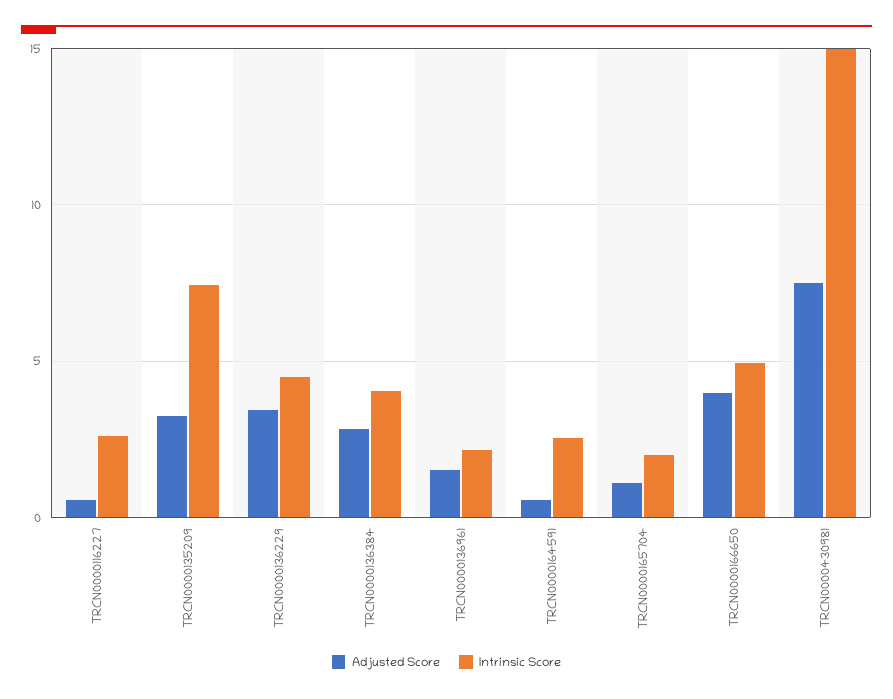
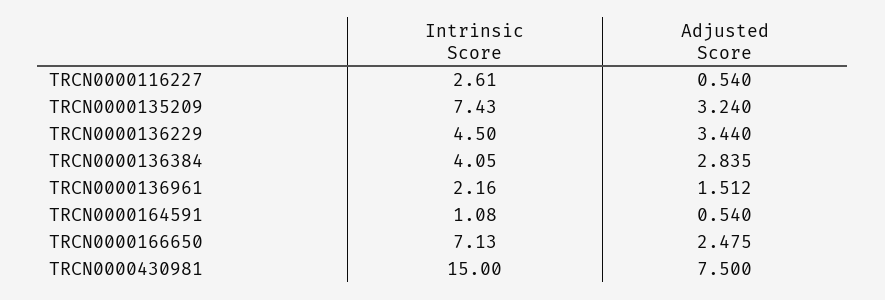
  {
    "Adjusted Score": {
      "TRCN0000116227": 0.54,
      "TRCN0000135209": 3.24,
      "TRCN0000136229": 3.44,
      "TRCN0000136384": 2.835,
      "TRCN0000136961": 1.512,
      "TRCN0000164591": 0.54,
-     "TRCN0000165704": 1,
-     "TRCN0000166650": 4,
+     "TRCN0000166650": 2.475,
      "TRCN0000430981": 7.5
    },
    "Intrinsic Score": {
      "TRCN0000116227": 2.61,
      "TRCN0000135209": 7.43,
      "TRCN0000136229": 4.5,
      "TRCN0000136384": 4.05,
      "TRCN0000136961": 2.16,
-     "TRCN0000164591": 2.5,
+     "TRCN0000164591": 1.08,
-     "TRCN0000165704": 2,
-     "TRCN0000166650": 5,
+     "TRCN0000166650": 7.13,
      "TRCN0000430981": 15
    }
  }

